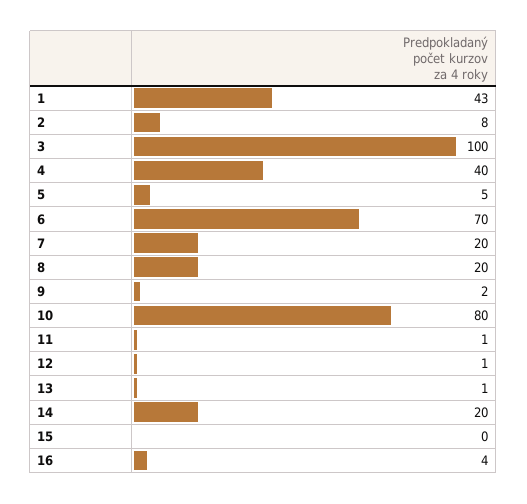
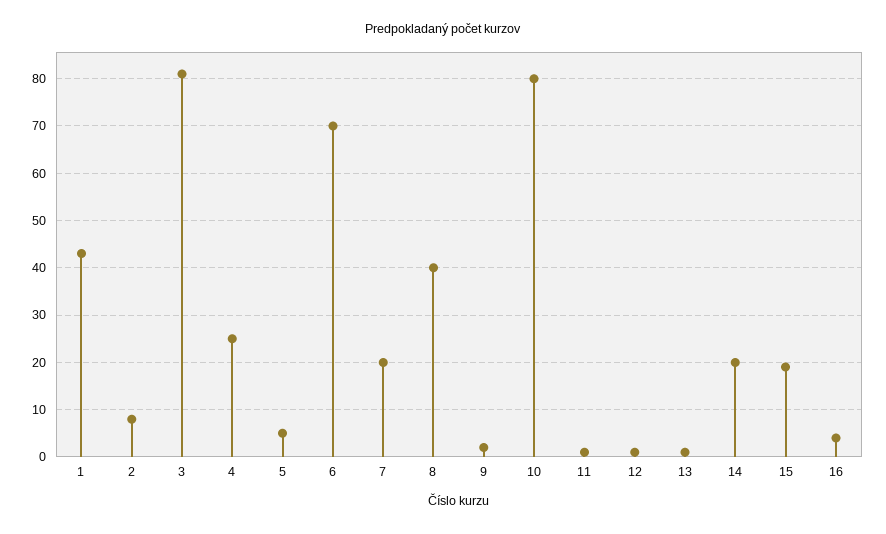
  {
    "1": 43,
    "2": 8,
-   "3": 100,
+   "3": 80,
-   "4": 40,
+   "4": 25,
    "5": 5,
    "6": 70,
    "7": 20,
-   "8": 20,
+   "8": 40,
    "9": 2,
    "10": 80,
    "11": 1,
    "12": 1,
    "13": 1,
    "14": 20,
-   "15": 0,
+   "15": 20,
    "16": 4
  }

